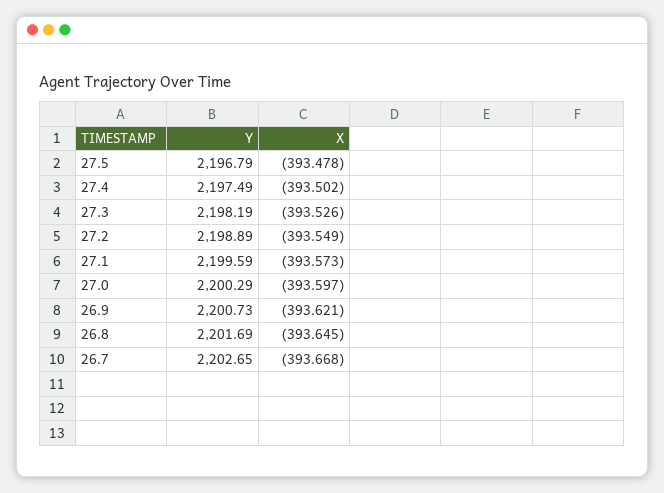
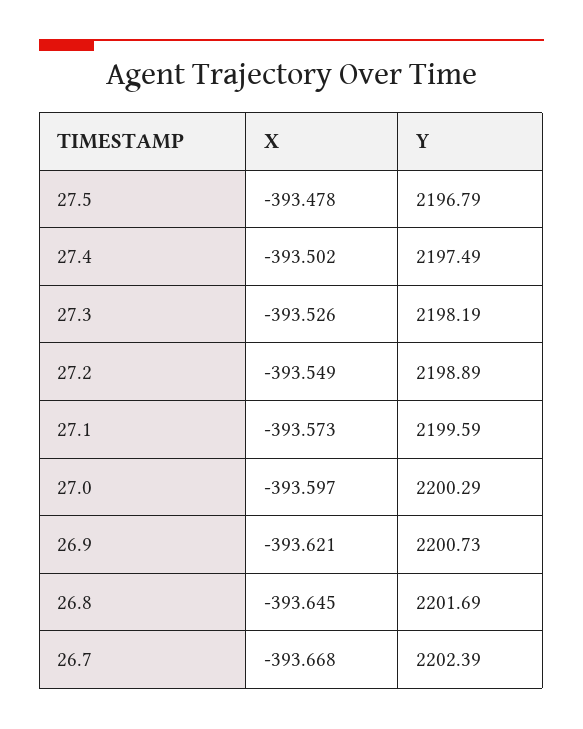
  {
    "Y": {
      "27.5": 2196.79,
      "27.4": 2197.49,
      "27.3": 2198.19,
      "27.2": 2198.89,
      "27.1": 2199.59,
      "27.0": 2200.29,
      "26.9": 2200.73,
      "26.8": 2201.69,
-     "26.7": 2202.65
+     "26.7": 2202.39
    },
    "X": {
      "27.5": -393.478,
      "27.4": -393.502,
      "27.3": -393.526,
      "27.2": -393.549,
      "27.1": -393.573,
      "27.0": -393.597,
      "26.9": -393.621,
      "26.8": -393.645,
      "26.7": -393.668
    }
  }

